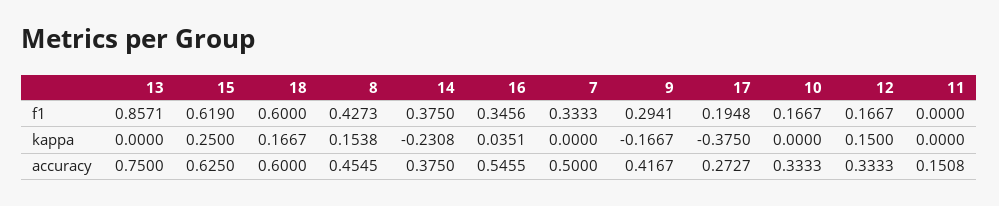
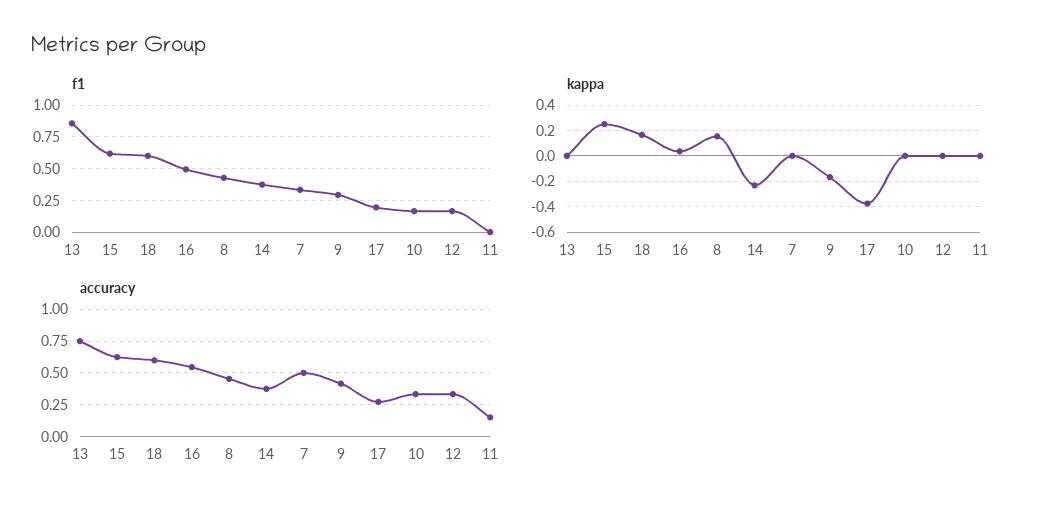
  {
    "f1": {
      "13": 0.8571,
      "15": 0.619,
      "18": 0.6,
      "8": 0.4273,
      "14": 0.375,
-     "16": 0.3456,
+     "16": 0.5,
      "7": 0.3333,
      "9": 0.2941,
      "17": 0.1948,
      "10": 0.1667,
      "12": 0.1667,
      "11": 0
    },
    "kappa": {
      "13": 0,
      "15": 0.25,
      "18": 0.1667,
      "8": 0.1538,
      "14": -0.2308,
      "16": 0.0351,
      "7": 0,
      "9": -0.1667,
      "17": -0.375,
      "10": 0,
-     "12": 0.15,
+     "12": 0,
      "11": 0
    },
    "accuracy": {
      "13": 0.75,
      "15": 0.625,
      "18": 0.6,
      "8": 0.4545,
      "14": 0.375,
      "16": 0.5455,
      "7": 0.5,
      "9": 0.4167,
      "17": 0.2727,
      "10": 0.3333,
      "12": 0.3333,
      "11": 0.1508
    }
  }

